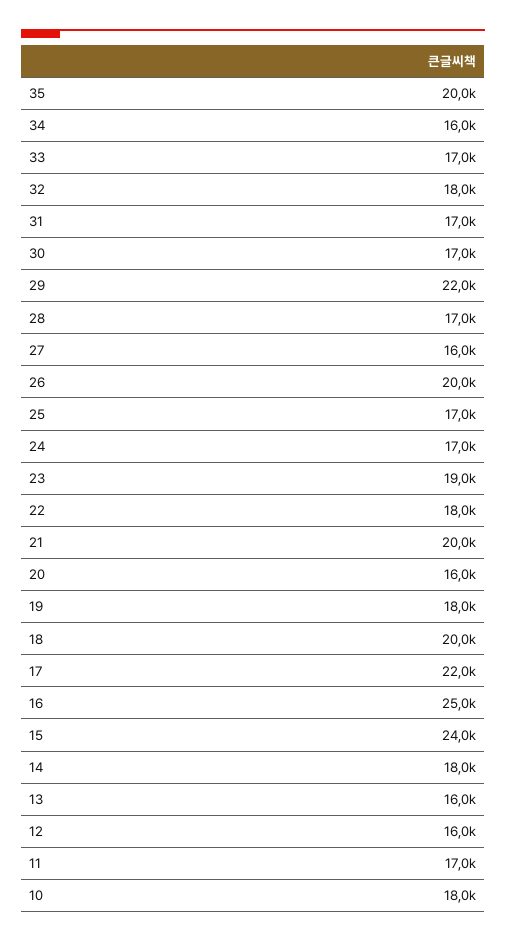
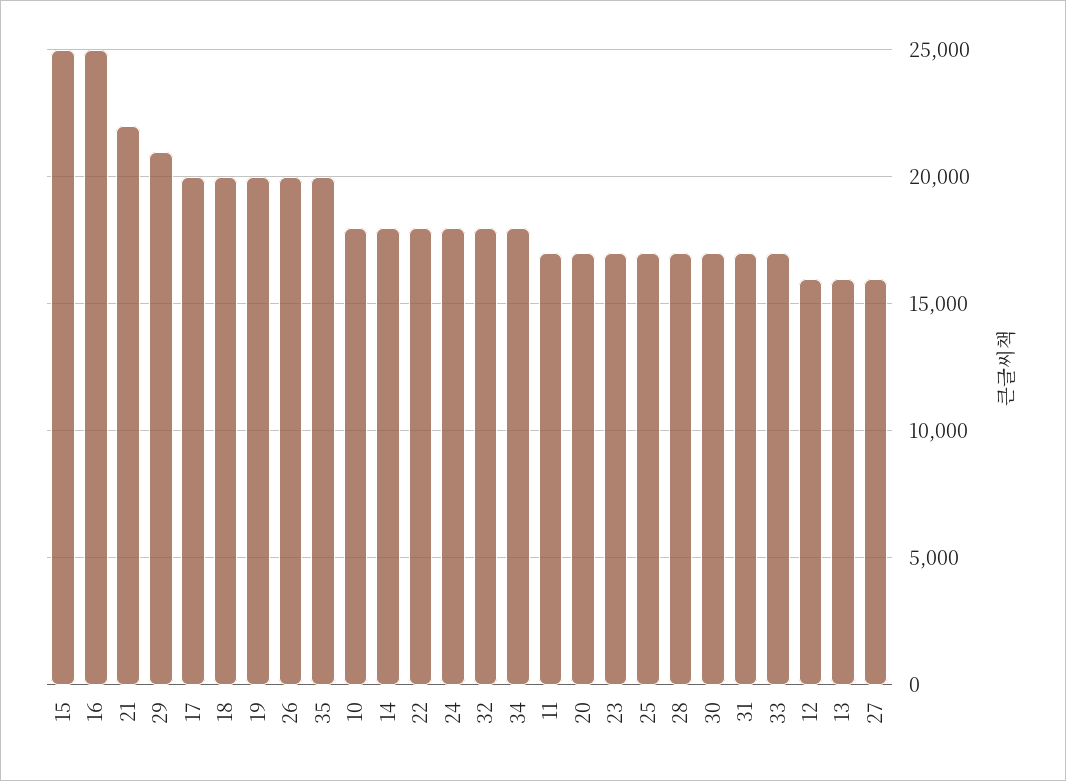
  {
    "35": 20000,
-   "34": 16000,
+   "34": 18000,
    "33": 17000,
    "32": 18000,
    "31": 17000,
    "30": 17000,
-   "29": 22000,
+   "29": 21000,
    "28": 17000,
    "27": 16000,
    "26": 20000,
    "25": 17000,
-   "24": 17000,
+   "24": 18000,
-   "23": 19000,
+   "23": 17000,
    "22": 18000,
-   "21": 20000,
+   "21": 22000,
-   "20": 16000,
+   "20": 17000,
-   "19": 18000,
+   "19": 20000,
    "18": 20000,
-   "17": 22000,
+   "17": 20000,
    "16": 25000,
-   "15": 24000,
+   "15": 25000,
    "14": 18000,
    "13": 16000,
    "12": 16000,
    "11": 17000,
    "10": 18000
  }

